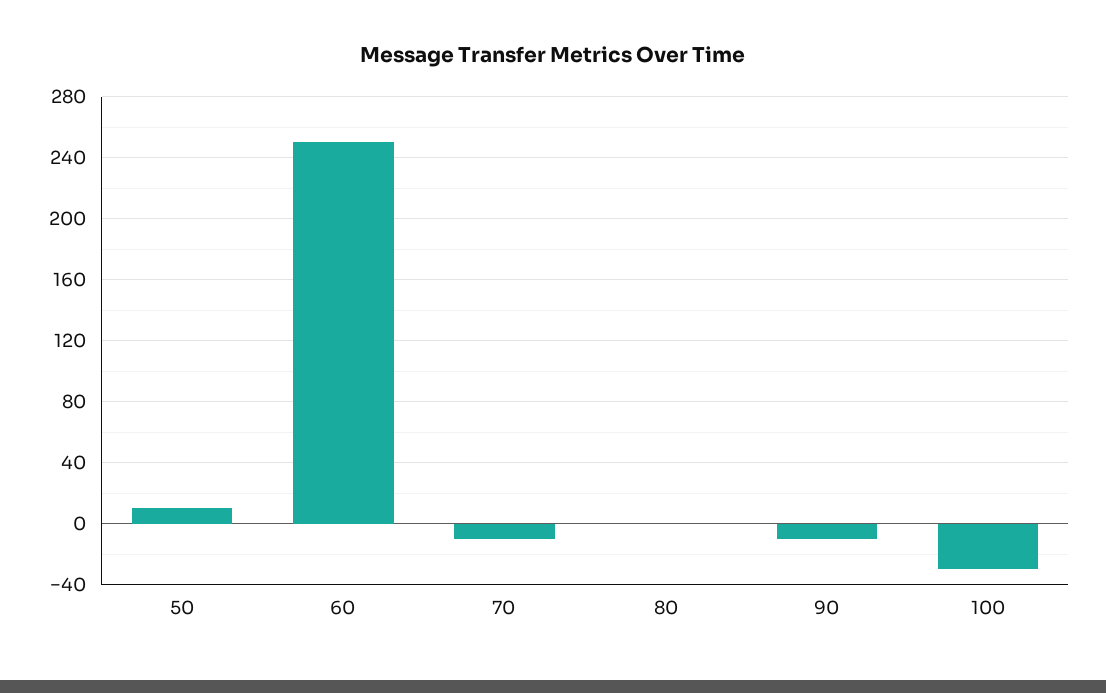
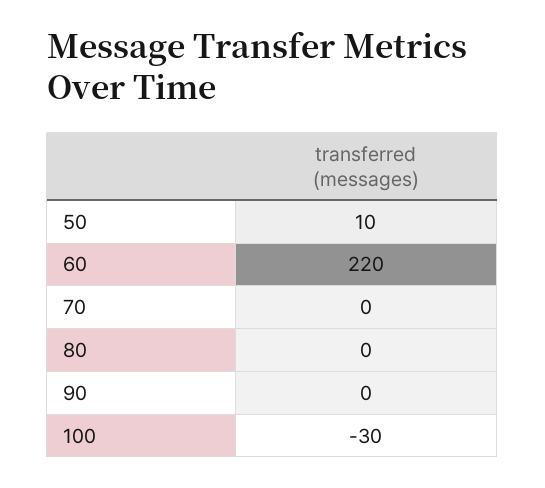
  {
    "50": 10,
-   "60": 250,
+   "60": 220,
-   "70": -10,
+   "70": 0,
    "80": 0,
-   "90": -10,
+   "90": 0,
    "100": -30
  }

